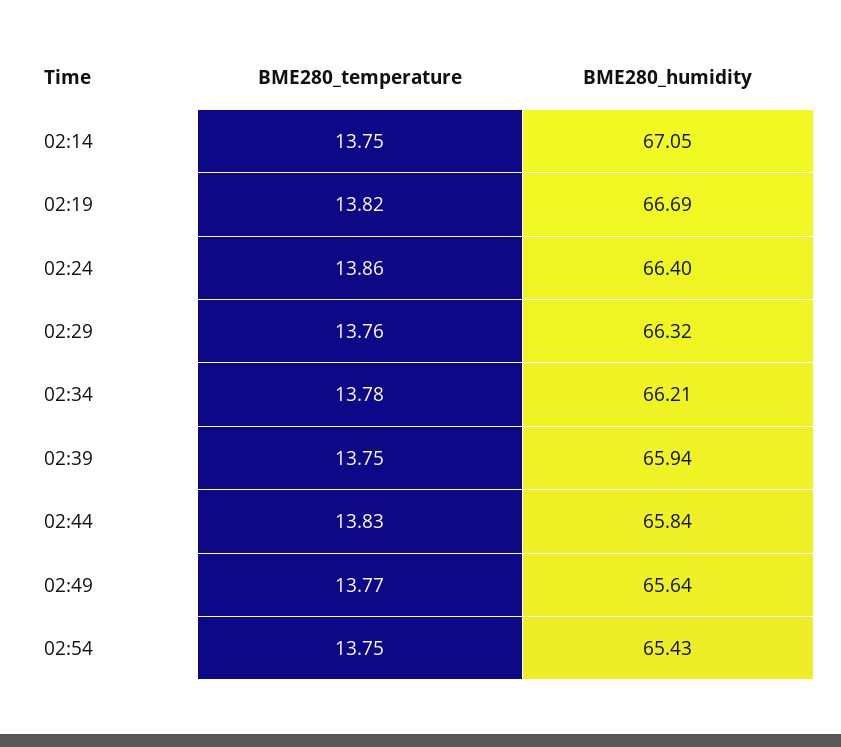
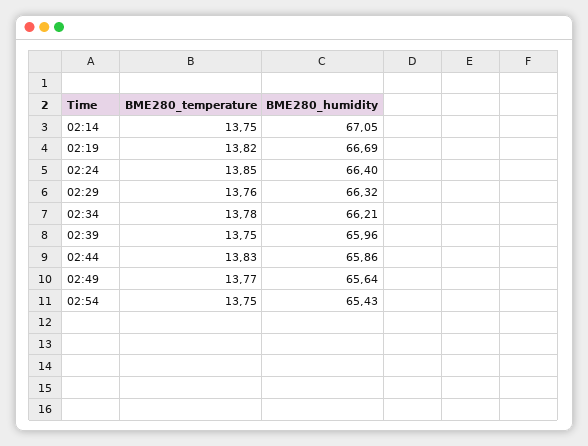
  {
    "BME280_temperature": {
      "02:14": 13.75,
      "02:19": 13.82,
-     "02:24": 13.86,
+     "02:24": 13.85,
      "02:29": 13.76,
      "02:34": 13.78,
      "02:39": 13.75,
      "02:44": 13.83,
      "02:49": 13.77,
      "02:54": 13.75
    },
    "BME280_humidity": {
      "02:14": 67.05,
      "02:19": 66.69,
      "02:24": 66.4,
      "02:29": 66.32,
      "02:34": 66.21,
-     "02:39": 65.94,
+     "02:39": 65.96,
-     "02:44": 65.84,
+     "02:44": 65.86,
      "02:49": 65.64,
      "02:54": 65.43
    }
  }

